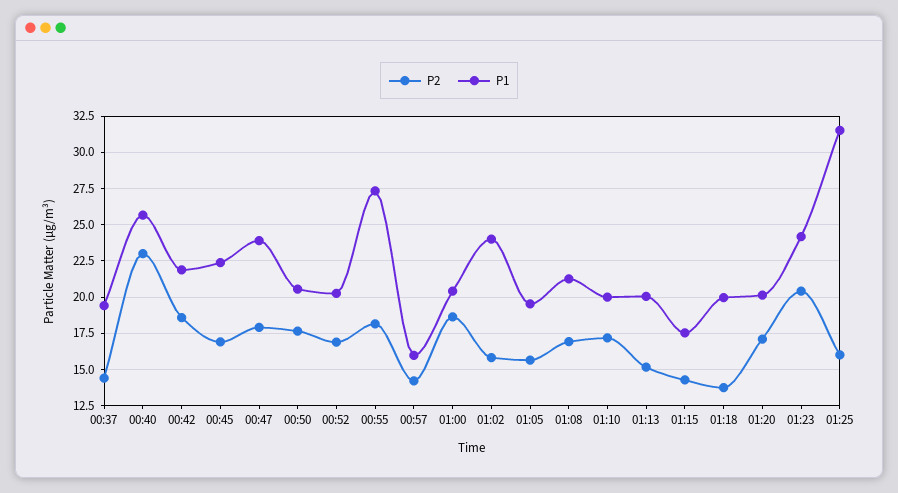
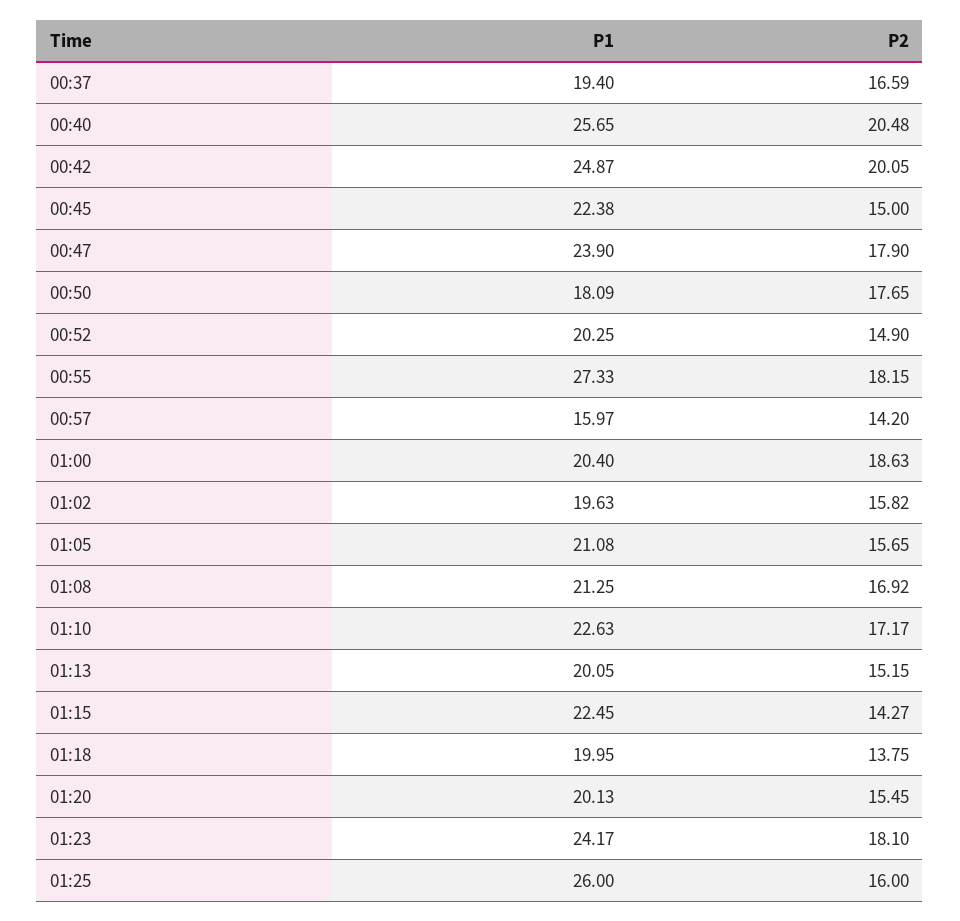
  {
    "P2": {
-     "00:37": 14.5,
+     "00:37": 16.59,
-     "00:40": 23,
+     "00:40": 20.48,
-     "00:42": 18.5,
+     "00:42": 20.05,
-     "00:45": 17,
+     "00:45": 15,
      "00:47": 17.9,
      "00:50": 17.65,
-     "00:52": 17,
+     "00:52": 14.9,
      "00:55": 18.15,
      "00:57": 14.2,
      "01:00": 18.63,
      "01:02": 15.82,
      "01:05": 15.65,
      "01:08": 16.92,
      "01:10": 17.17,
      "01:13": 15.15,
      "01:15": 14.27,
      "01:18": 13.75,
-     "01:20": 17,
+     "01:20": 15.45,
-     "01:23": 20.5,
+     "01:23": 18.1,
      "01:25": 16
    },
    "P1": {
      "00:37": 19.4,
      "00:40": 25.65,
-     "00:42": 22,
+     "00:42": 24.87,
      "00:45": 22.38,
      "00:47": 23.9,
-     "00:50": 20.5,
+     "00:50": 18.09,
      "00:52": 20.25,
      "00:55": 27.33,
      "00:57": 15.97,
      "01:00": 20.4,
-     "01:02": 24,
+     "01:02": 19.63,
-     "01:05": 19.5,
+     "01:05": 21.08,
      "01:08": 21.25,
-     "01:10": 20,
+     "01:10": 22.63,
      "01:13": 20.05,
-     "01:15": 17.5,
+     "01:15": 22.45,
      "01:18": 19.95,
      "01:20": 20.13,
      "01:23": 24.17,
-     "01:25": 31.5
+     "01:25": 26
    }
  }

